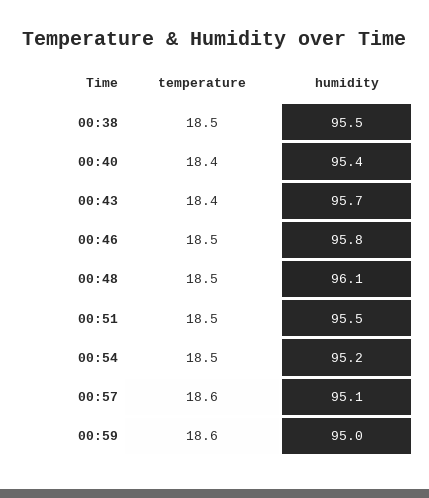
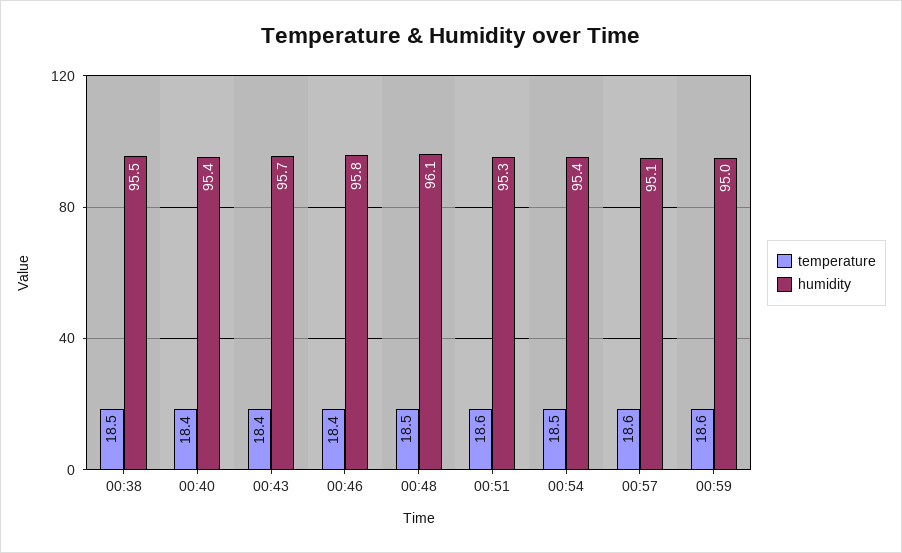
  {
    "temperature": {
      "00:38": 18.5,
      "00:40": 18.4,
      "00:43": 18.4,
-     "00:46": 18.5,
+     "00:46": 18.4,
      "00:48": 18.5,
-     "00:51": 18.5,
+     "00:51": 18.6,
      "00:54": 18.5,
      "00:57": 18.6,
      "00:59": 18.6
    },
    "humidity": {
      "00:38": 95.5,
      "00:40": 95.4,
      "00:43": 95.7,
      "00:46": 95.8,
      "00:48": 96.1,
-     "00:51": 95.5,
+     "00:51": 95.3,
-     "00:54": 95.2,
+     "00:54": 95.4,
      "00:57": 95.1,
      "00:59": 95
    }
  }

